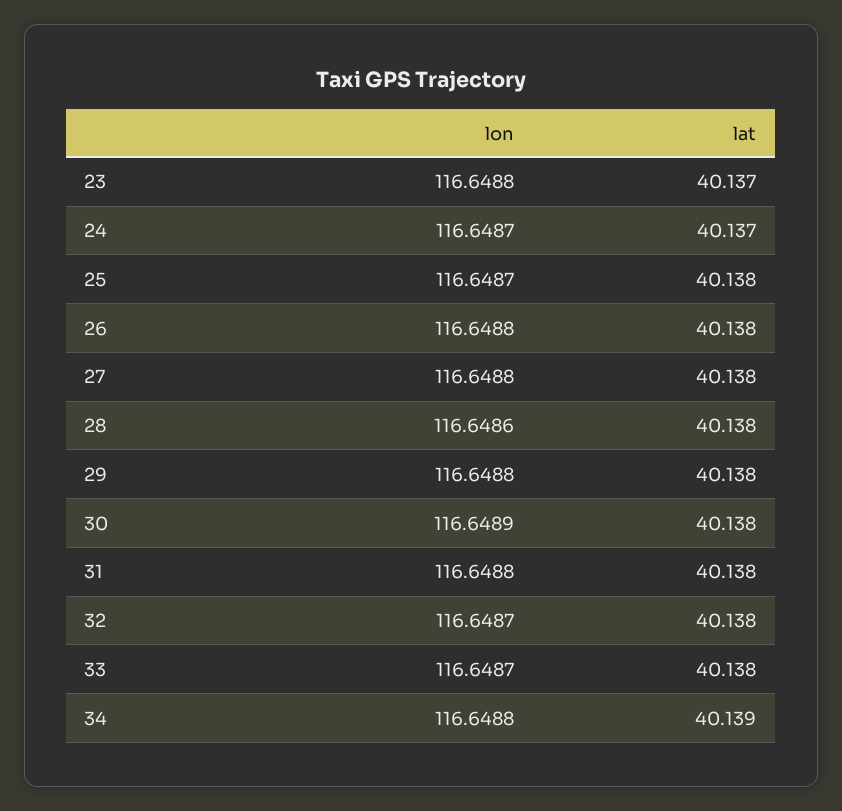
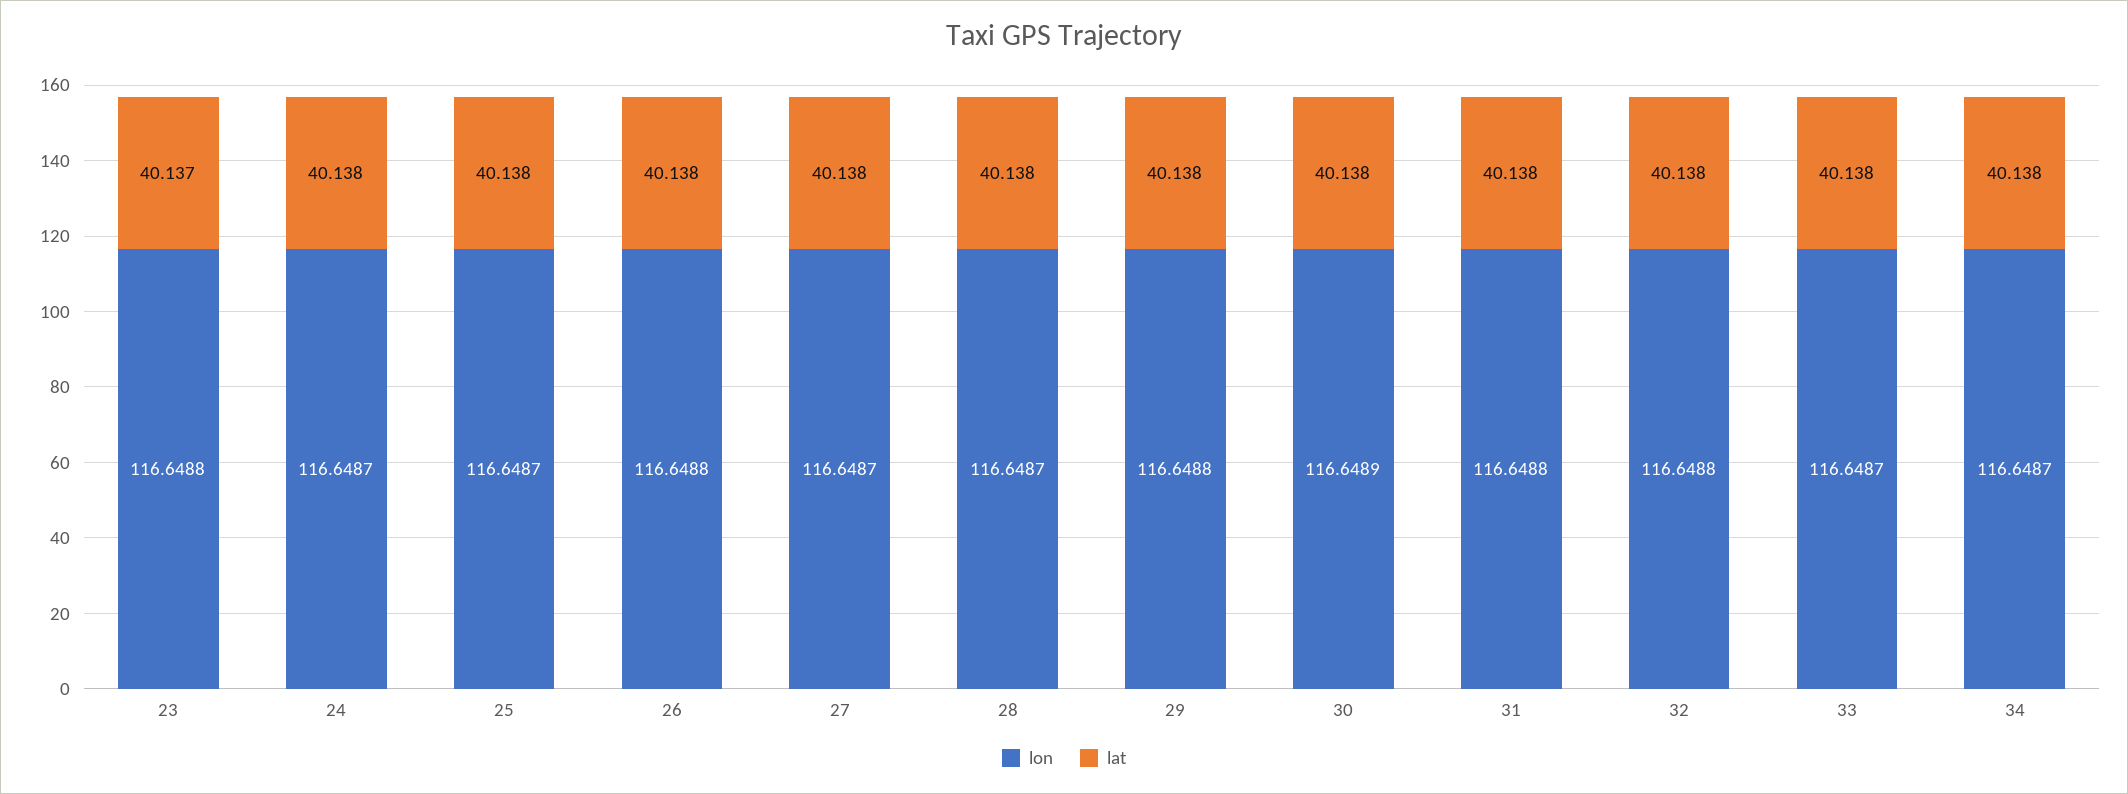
  {
    "lon": {
      "23": 116.6488,
      "24": 116.6487,
      "25": 116.6487,
      "26": 116.6488,
-     "27": 116.6488,
+     "27": 116.6487,
-     "28": 116.6486,
+     "28": 116.6487,
      "29": 116.6488,
      "30": 116.6489,
      "31": 116.6488,
-     "32": 116.6487,
+     "32": 116.6488,
      "33": 116.6487,
-     "34": 116.6488
+     "34": 116.6487
    },
    "lat": {
      "23": 40.137,
-     "24": 40.137,
+     "24": 40.138,
      "25": 40.138,
      "26": 40.138,
      "27": 40.138,
      "28": 40.138,
      "29": 40.138,
      "30": 40.138,
      "31": 40.138,
      "32": 40.138,
      "33": 40.138,
-     "34": 40.139
+     "34": 40.138
    }
  }

